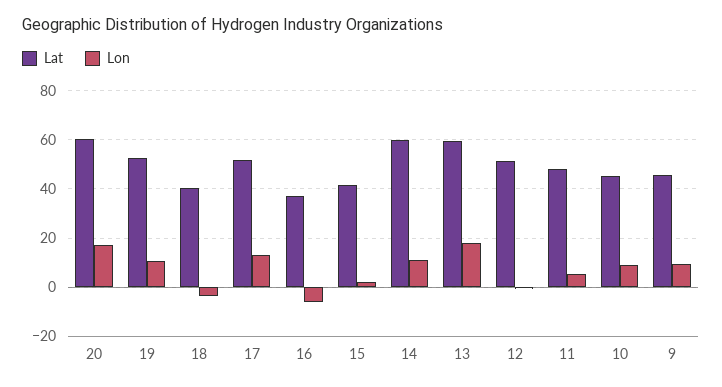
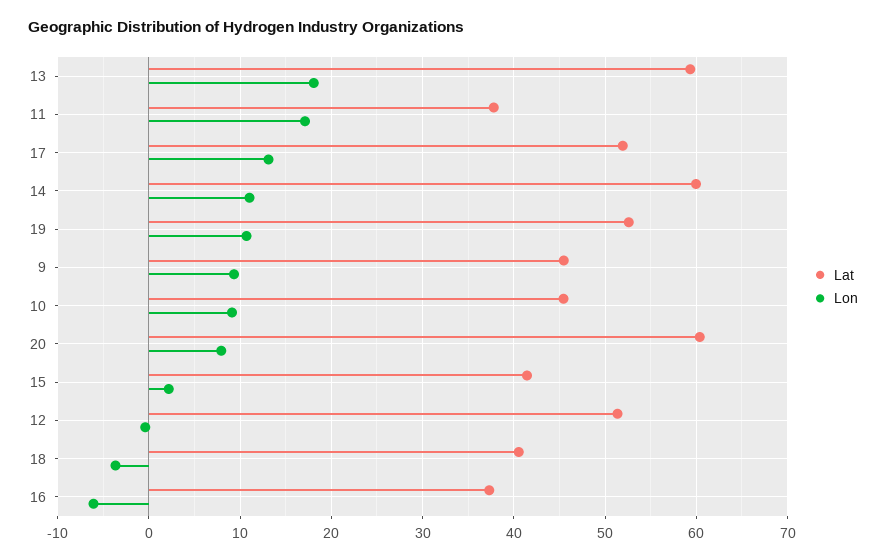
  {
    "Lat": {
      "20": 60,
      "19": 53,
      "18": 41,
      "17": 52,
      "16": 37,
      "15": 41,
      "14": 60,
      "13": 59,
      "12": 51,
-     "11": 47.5,
+     "11": 38,
      "10": 45,
      "9": 45
    },
    "Lon": {
-     "20": 17.5,
+     "20": 8,
      "19": 11,
      "18": -4,
      "17": 13,
      "16": -6,
      "15": 2,
      "14": 11,
      "13": 18,
      "12": 0,
-     "11": 5,
+     "11": 17,
      "10": 9,
      "9": 9
    }
  }

